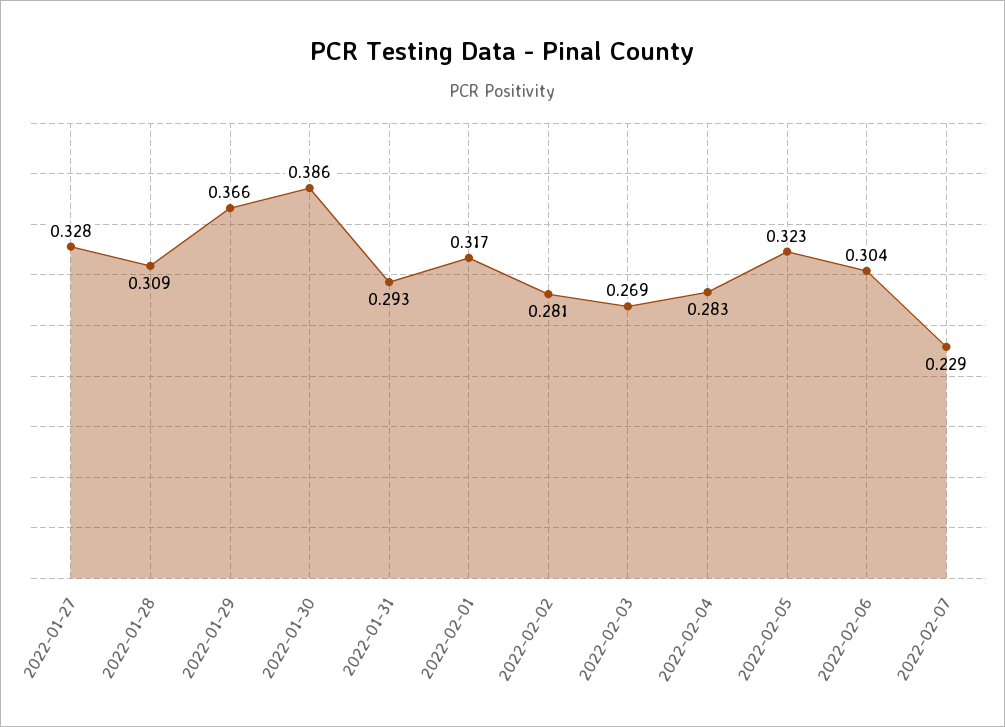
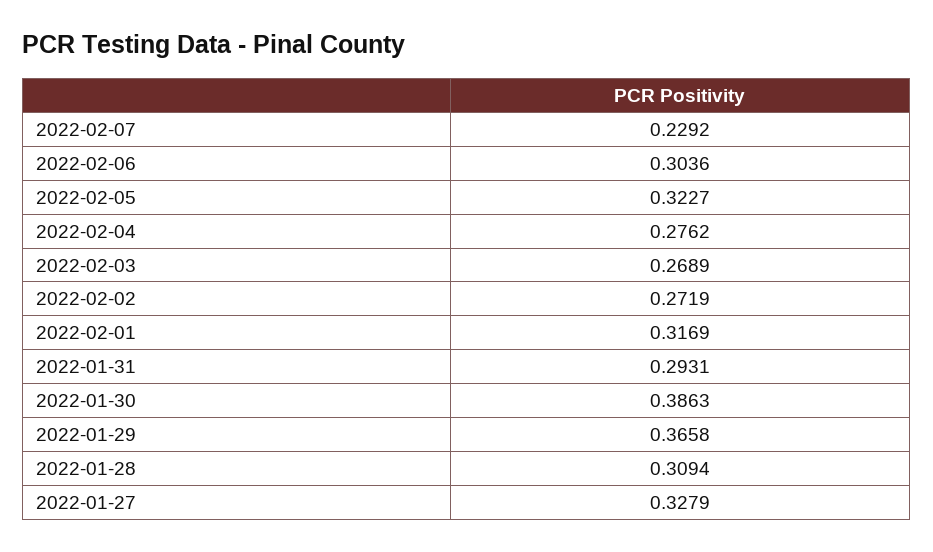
  {
    "2022-01-27": 0.3279,
    "2022-01-28": 0.3094,
    "2022-01-29": 0.3658,
    "2022-01-30": 0.3863,
    "2022-01-31": 0.2931,
    "2022-02-01": 0.3169,
-   "2022-02-02": 0.281,
+   "2022-02-02": 0.2719,
    "2022-02-03": 0.2689,
-   "2022-02-04": 0.283,
+   "2022-02-04": 0.2762,
    "2022-02-05": 0.3227,
    "2022-02-06": 0.3036,
    "2022-02-07": 0.2292
  }

